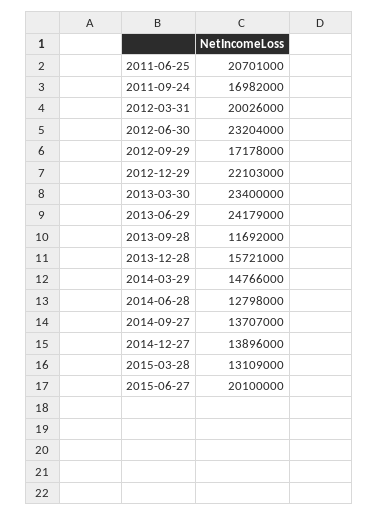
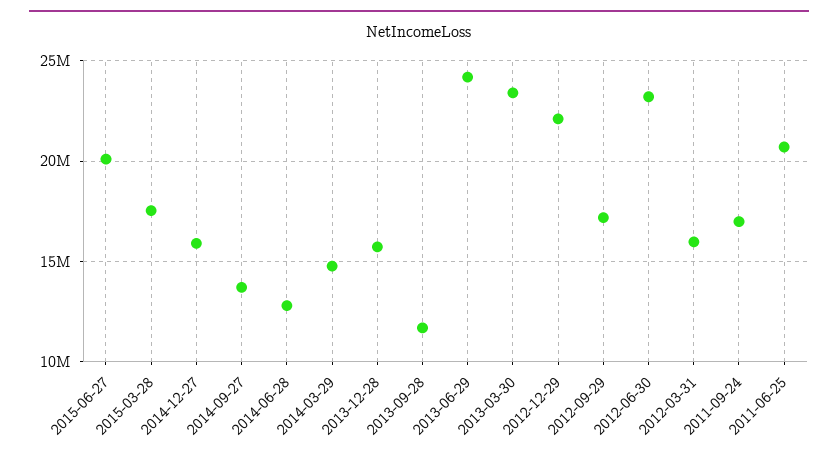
  {
    "2011-06-25": 20701000,
    "2011-09-24": 16982000,
-   "2012-03-31": 20026000,
+   "2012-03-31": 16000000,
    "2012-06-30": 23204000,
    "2012-09-29": 17178000,
    "2012-12-29": 22103000,
    "2013-03-30": 23400000,
    "2013-06-29": 24179000,
    "2013-09-28": 11692000,
    "2013-12-28": 15721000,
    "2014-03-29": 14766000,
    "2014-06-28": 12798000,
    "2014-09-27": 13707000,
-   "2014-12-27": 13896000,
+   "2014-12-27": 16000000,
-   "2015-03-28": 13109000,
+   "2015-03-28": 17500000,
    "2015-06-27": 20100000
  }

